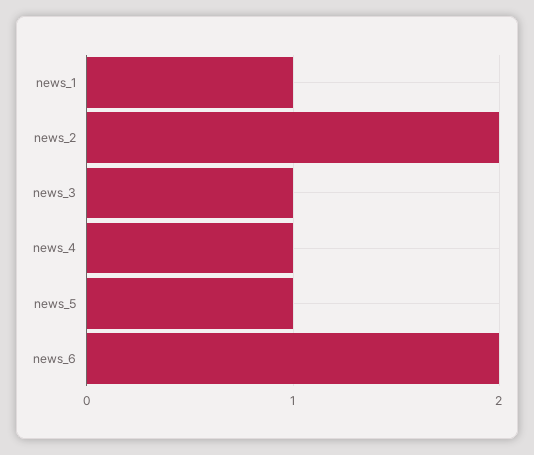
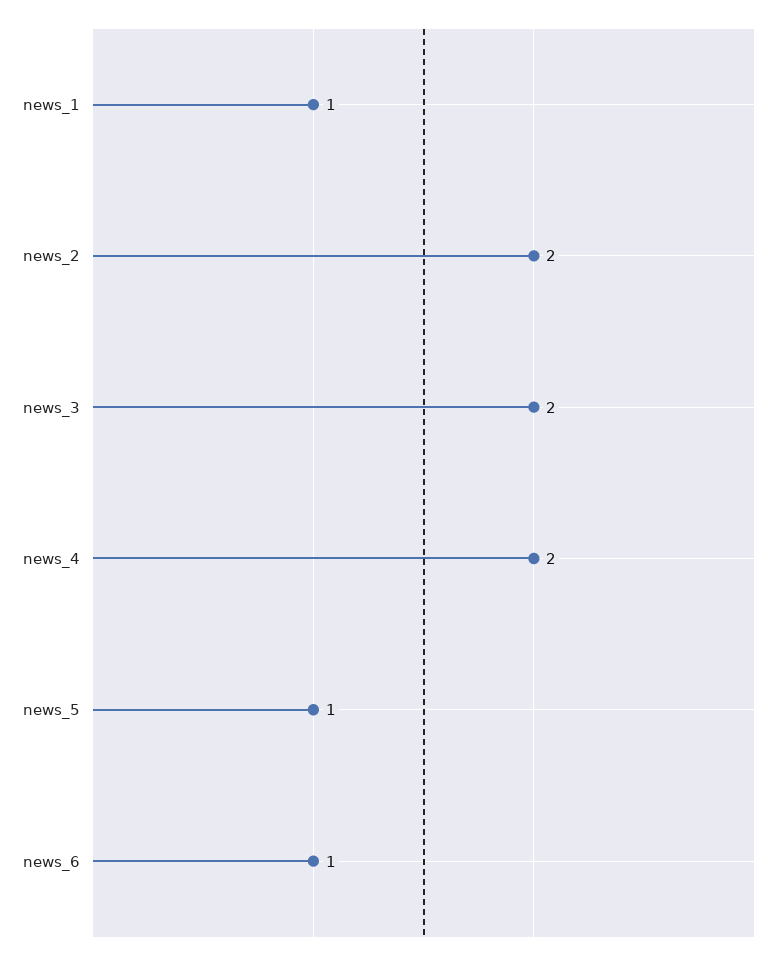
  {
    "news_1": 1,
    "news_2": 2,
-   "news_3": 1,
+   "news_3": 2,
-   "news_4": 1,
+   "news_4": 2,
    "news_5": 1,
-   "news_6": 2
+   "news_6": 1
  }

